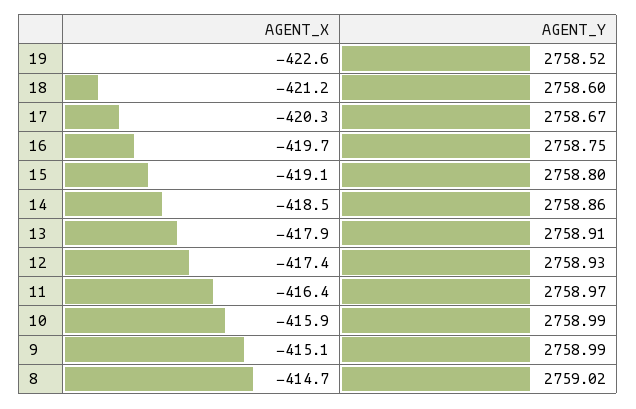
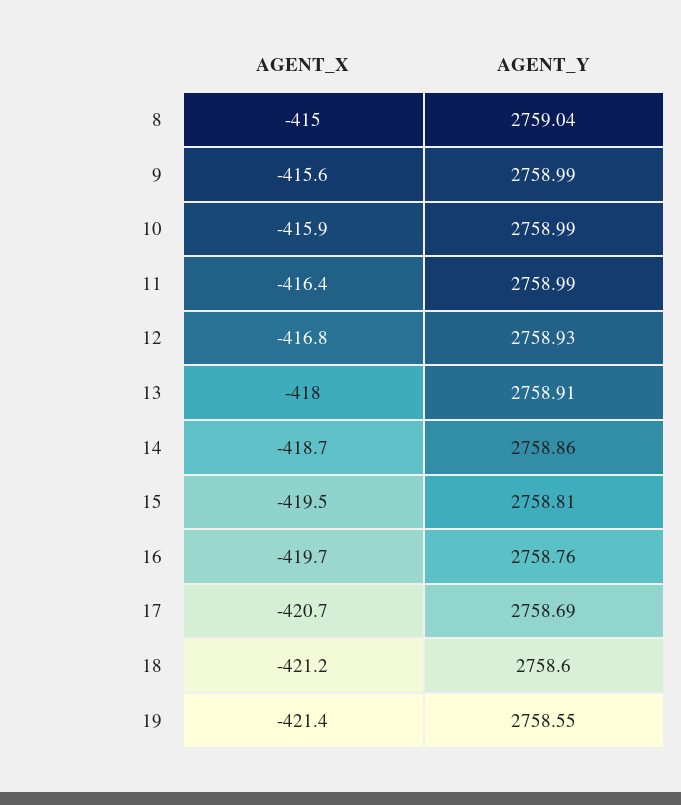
  {
    "AGENT_X": {
-     "19": -422.6,
+     "19": -421.4,
      "18": -421.2,
-     "17": -420.3,
+     "17": -420.7,
      "16": -419.7,
-     "15": -419.1,
+     "15": -419.5,
-     "14": -418.5,
+     "14": -418.7,
-     "13": -417.9,
+     "13": -418,
-     "12": -417.4,
+     "12": -416.8,
      "11": -416.4,
      "10": -415.9,
-     "9": -415.1,
+     "9": -415.6,
-     "8": -414.7
+     "8": -415
    },
    "AGENT_Y": {
-     "19": 2758.52,
+     "19": 2758.55,
      "18": 2758.6,
-     "17": 2758.67,
+     "17": 2758.69,
-     "16": 2758.75,
+     "16": 2758.76,
-     "15": 2758.8,
+     "15": 2758.81,
      "14": 2758.86,
      "13": 2758.91,
      "12": 2758.93,
-     "11": 2758.97,
+     "11": 2758.99,
      "10": 2758.99,
      "9": 2758.99,
-     "8": 2759.02
+     "8": 2759.04
    }
  }

